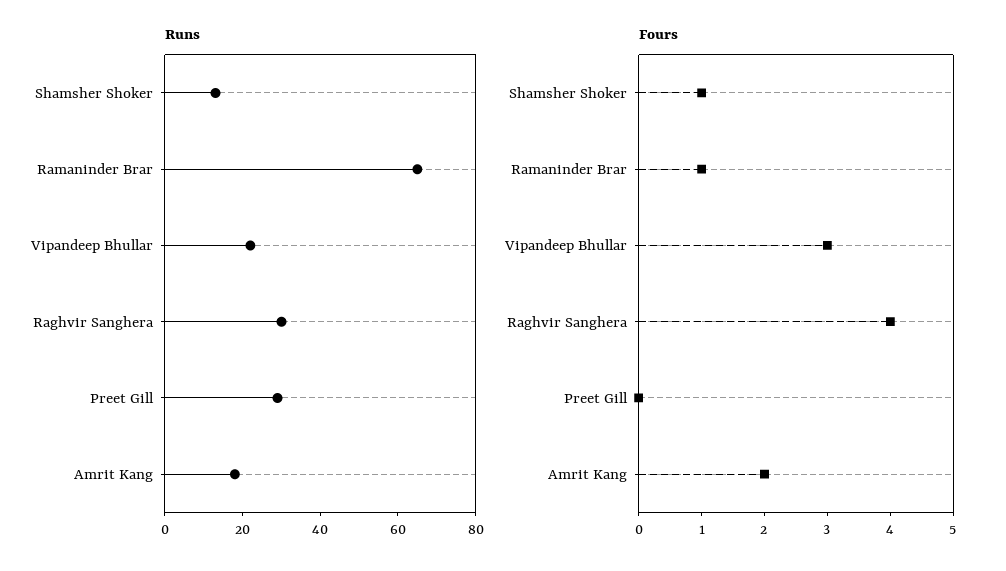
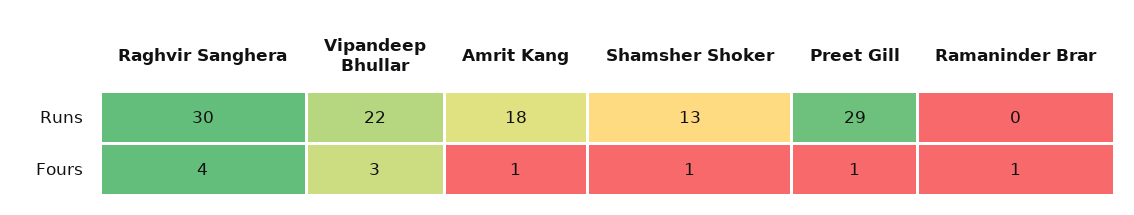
  {
    "Runs": {
      "Shamsher Shoker": 13,
-     "Ramaninder Brar": 65,
+     "Ramaninder Brar": 0,
      "Vipandeep Bhullar": 22,
      "Raghvir Sanghera": 30,
      "Preet Gill": 29,
      "Amrit Kang": 18
    },
    "Fours": {
      "Shamsher Shoker": 1,
      "Ramaninder Brar": 1,
      "Vipandeep Bhullar": 3,
      "Raghvir Sanghera": 4,
-     "Preet Gill": 0,
+     "Preet Gill": 1,
-     "Amrit Kang": 2
+     "Amrit Kang": 1
    }
  }

